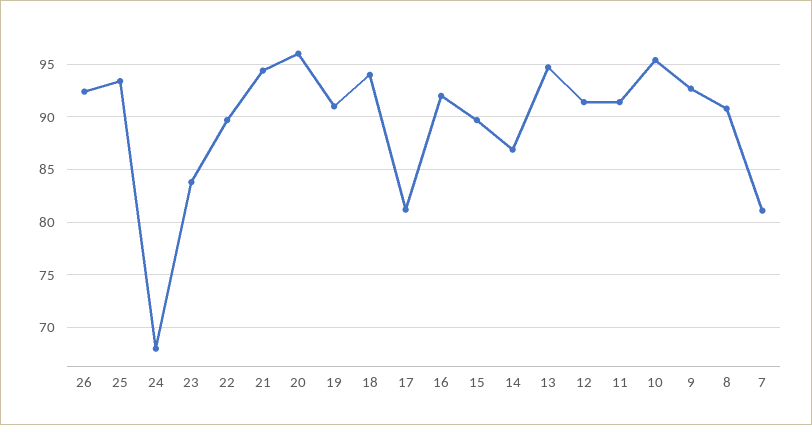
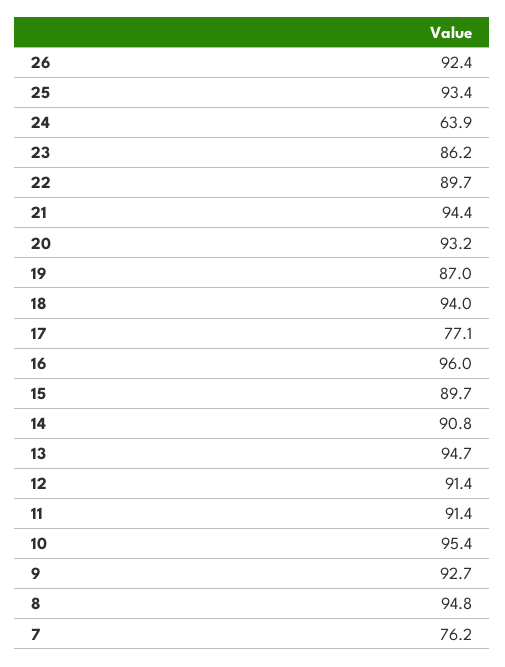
  {
    "26": 92.4,
    "25": 93.4,
-   "24": 68,
+   "24": 63.9,
-   "23": 84,
+   "23": 86.2,
    "22": 89.7,
    "21": 94.4,
-   "20": 96,
+   "20": 93.2,
-   "19": 91,
+   "19": 87,
    "18": 94,
-   "17": 81,
+   "17": 77.1,
-   "16": 92,
+   "16": 96,
    "15": 89.7,
-   "14": 87,
+   "14": 90.8,
    "13": 94.7,
    "12": 91.4,
    "11": 91.4,
    "10": 95.4,
    "9": 92.7,
-   "8": 91,
+   "8": 94.8,
-   "7": 81
+   "7": 76.2
  }

